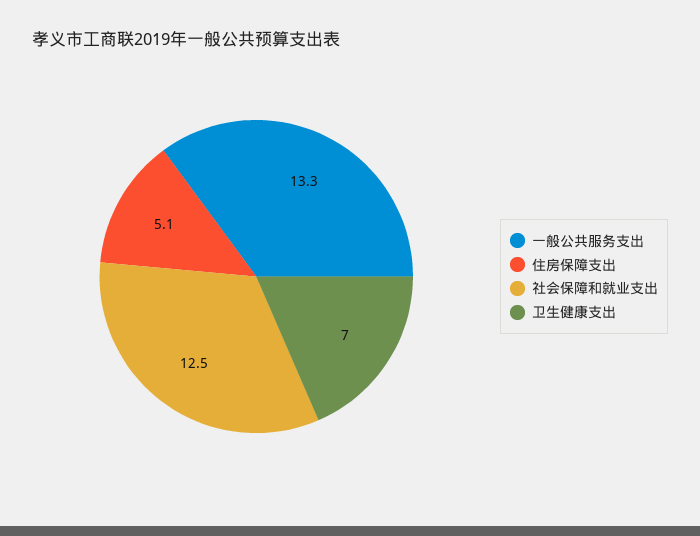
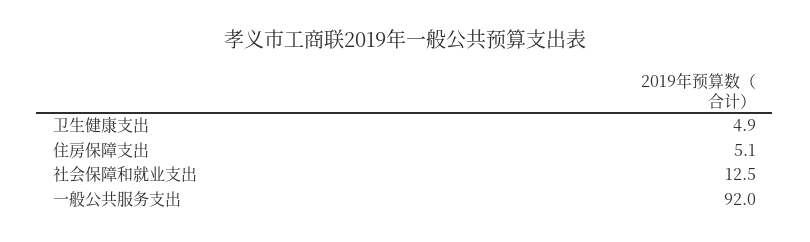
  {
-   "一般公共服务支出": 13.3,
+   "一般公共服务支出": 92,
    "住房保障支出": 5.1,
    "社会保障和就业支出": 12.5,
-   "卫生健康支出": 7
+   "卫生健康支出": 4.9
  }

